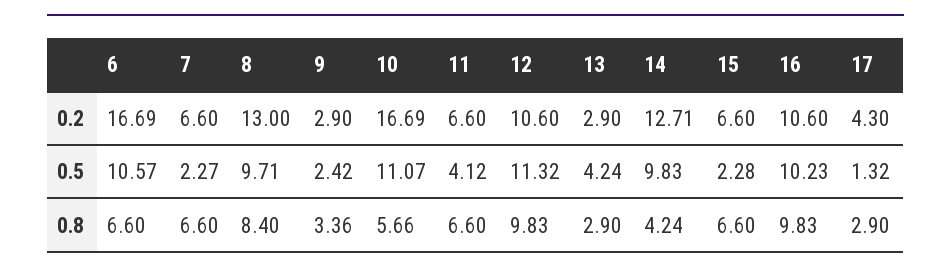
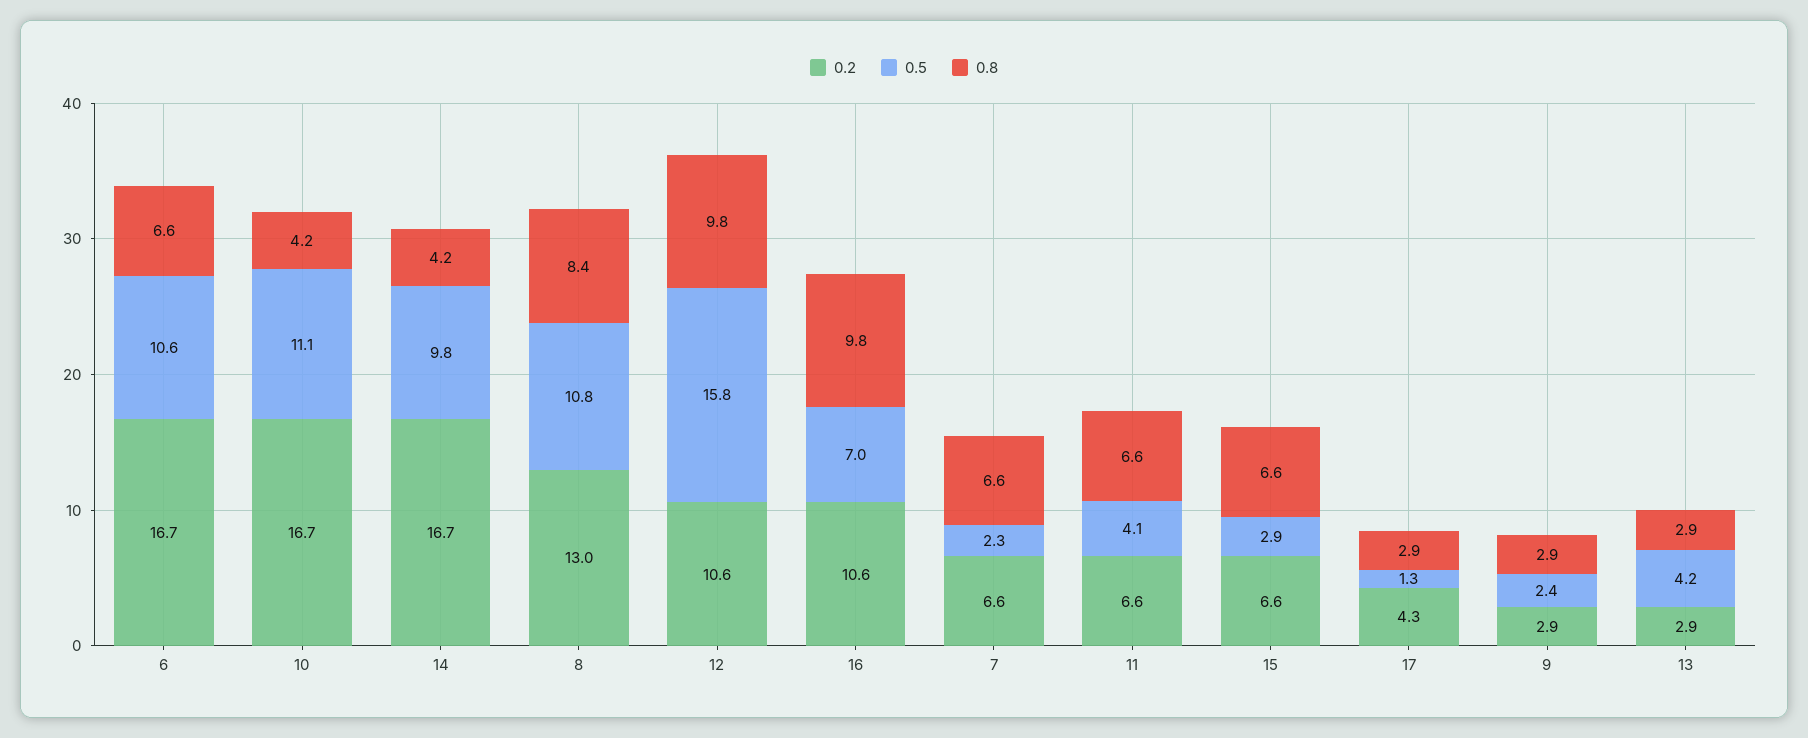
  {
    "0.2": {
      "6": 16.69,
      "7": 6.6,
      "8": 13,
      "9": 2.9,
      "10": 16.69,
      "11": 6.6,
      "12": 10.6,
      "13": 2.9,
-     "14": 12.71,
+     "14": 16.7,
      "15": 6.6,
      "16": 10.6,
      "17": 4.3
    },
    "0.5": {
      "6": 10.57,
      "7": 2.27,
-     "8": 9.71,
+     "8": 10.8,
      "9": 2.42,
      "10": 11.07,
      "11": 4.12,
-     "12": 11.32,
+     "12": 15.8,
      "13": 4.24,
      "14": 9.83,
-     "15": 2.28,
+     "15": 2.9,
-     "16": 10.23,
+     "16": 7,
      "17": 1.32
    },
    "0.8": {
      "6": 6.6,
      "7": 6.6,
      "8": 8.4,
-     "9": 3.36,
+     "9": 2.9,
-     "10": 5.66,
+     "10": 4.2,
      "11": 6.6,
      "12": 9.83,
      "13": 2.9,
      "14": 4.24,
      "15": 6.6,
      "16": 9.83,
      "17": 2.9
    }
  }

